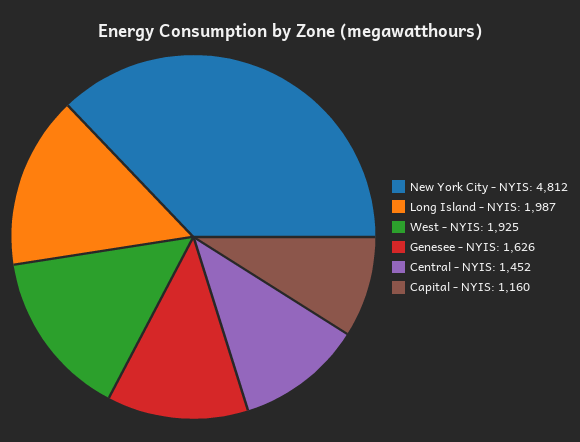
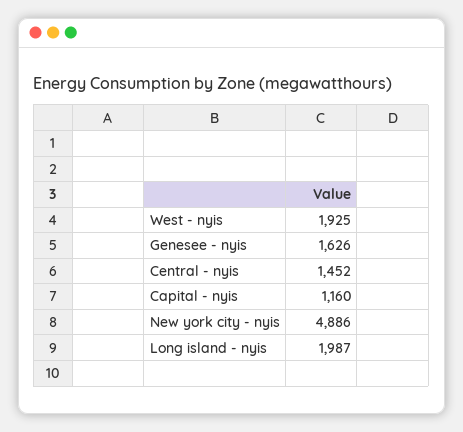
  {
-   "New York City - NYIS": 4812,
+   "New York City - NYIS": 4886,
    "Long Island - NYIS": 1987,
    "West - NYIS": 1925,
    "Genesee - NYIS": 1626,
    "Central - NYIS": 1452,
    "Capital - NYIS": 1160
  }

